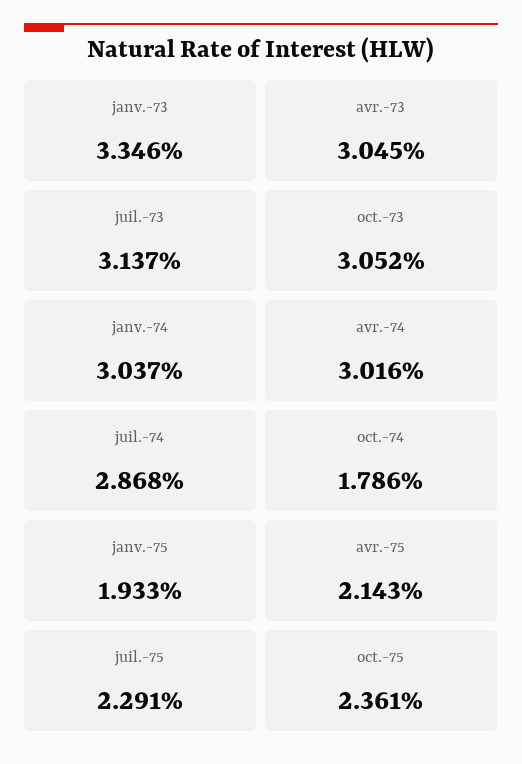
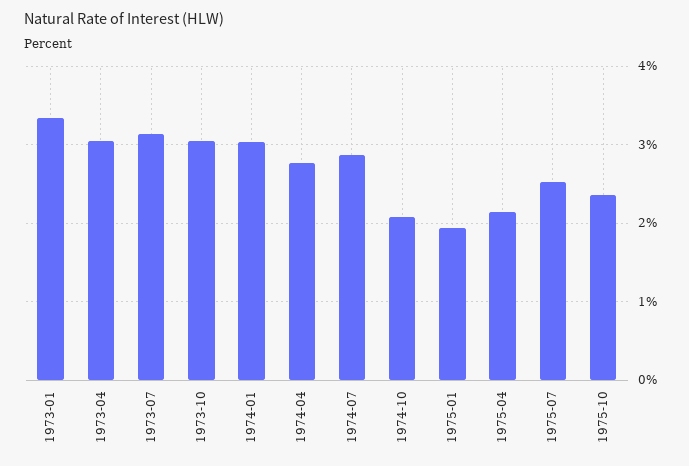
  {
    "janv.-73": 3.346,
    "avr.-73": 3.045,
    "juil.-73": 3.137,
    "oct.-73": 3.052,
    "janv.-74": 3.037,
-   "avr.-74": 3.016,
+   "avr.-74": 2.8,
    "juil.-74": 2.868,
-   "oct.-74": 1.786,
+   "oct.-74": 2.1,
    "janv.-75": 1.933,
    "avr.-75": 2.143,
-   "juil.-75": 2.291,
+   "juil.-75": 2.5,
    "oct.-75": 2.361
  }

